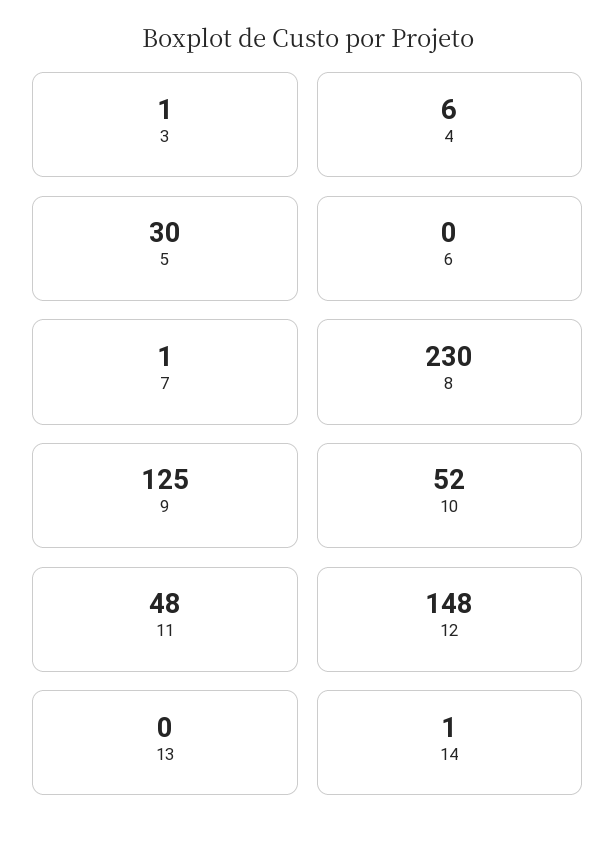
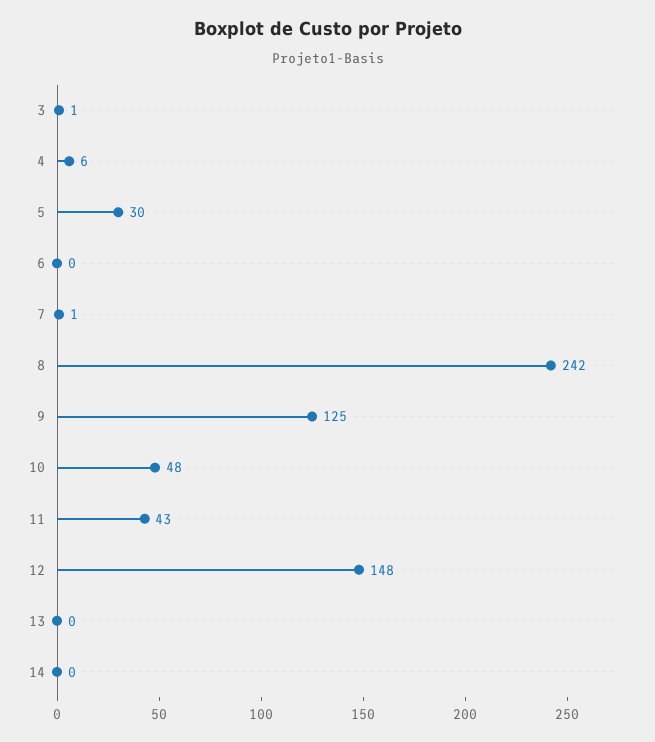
  {
    "3": 1,
    "4": 6,
    "5": 30,
    "6": 0,
    "7": 1,
-   "8": 230,
+   "8": 242,
    "9": 125,
-   "10": 52,
+   "10": 48,
-   "11": 48,
+   "11": 43,
    "12": 148,
    "13": 0,
-   "14": 1
+   "14": 0
  }

